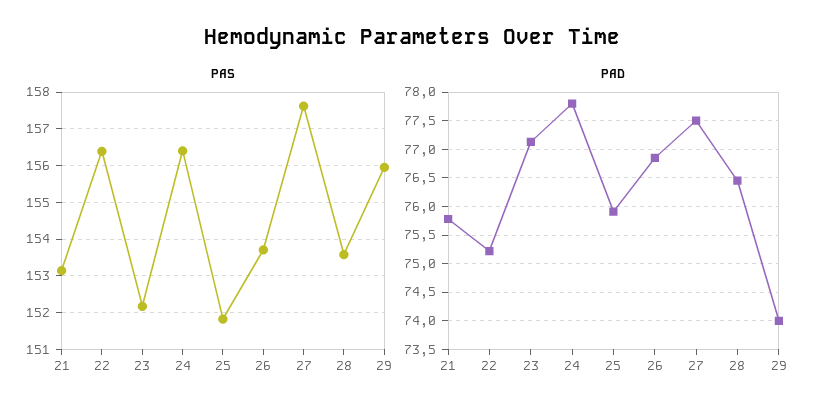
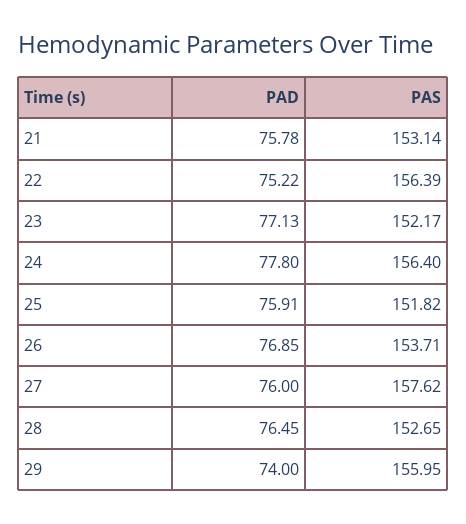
  {
    "PAS": {
      "21": 153.14,
      "22": 156.39,
      "23": 152.17,
      "24": 156.4,
      "25": 151.82,
      "26": 153.71,
      "27": 157.62,
-     "28": 153.6,
+     "28": 152.65,
      "29": 155.95
    },
    "PAD": {
      "21": 75.78,
      "22": 75.22,
      "23": 77.13,
      "24": 77.8,
      "25": 75.91,
      "26": 76.85,
-     "27": 77.5,
+     "27": 76,
      "28": 76.45,
      "29": 74
    }
  }

